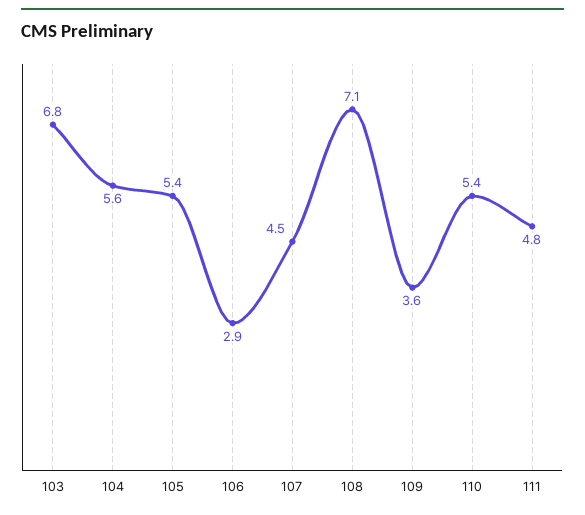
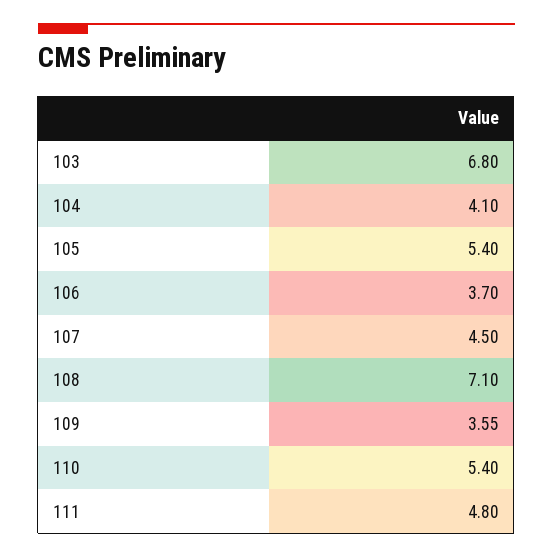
  {
    "103": 6.8,
-   "104": 5.6,
+   "104": 4.1,
    "105": 5.4,
-   "106": 2.9,
+   "106": 3.7,
    "107": 4.5,
    "108": 7.1,
    "109": 3.55,
    "110": 5.4,
    "111": 4.8
  }

